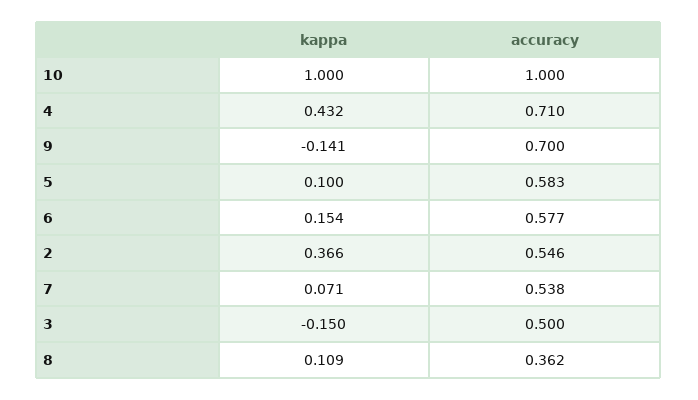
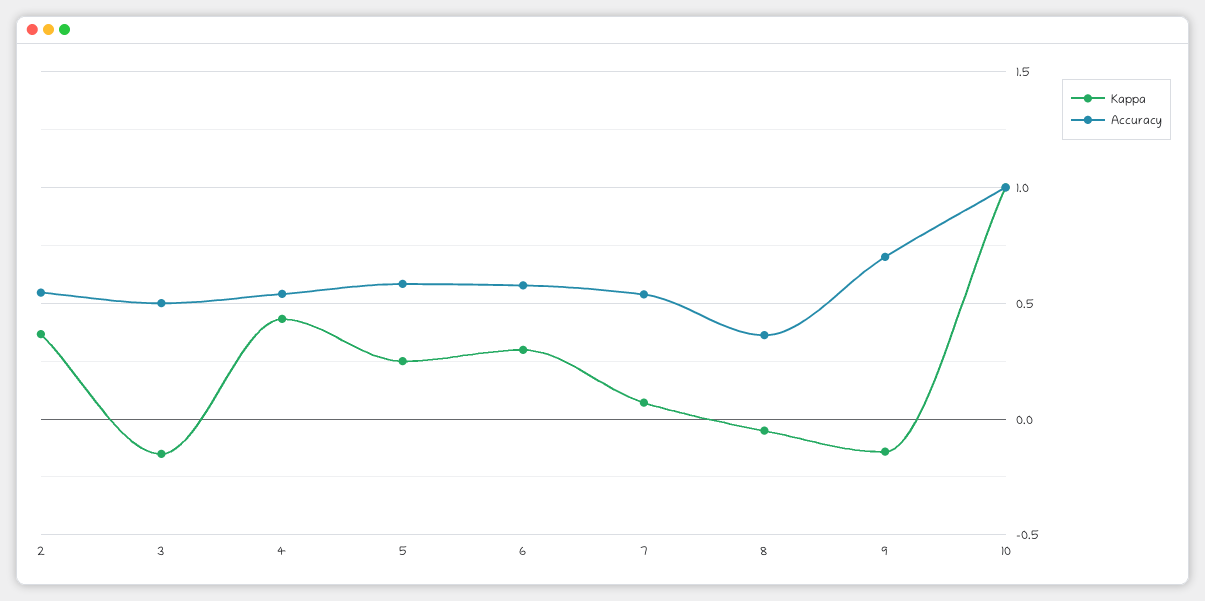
  {
    "kappa": {
      "10": 1,
      "4": 0.432,
      "9": -0.141,
-     "5": 0.1,
+     "5": 0.25,
-     "6": 0.154,
+     "6": 0.3,
      "2": 0.366,
      "7": 0.071,
      "3": -0.15,
-     "8": 0.109
+     "8": -0.05
    },
    "accuracy": {
      "10": 1,
-     "4": 0.71,
+     "4": 0.55,
      "9": 0.7,
      "5": 0.583,
      "6": 0.577,
      "2": 0.546,
      "7": 0.538,
      "3": 0.5,
      "8": 0.362
    }
  }

